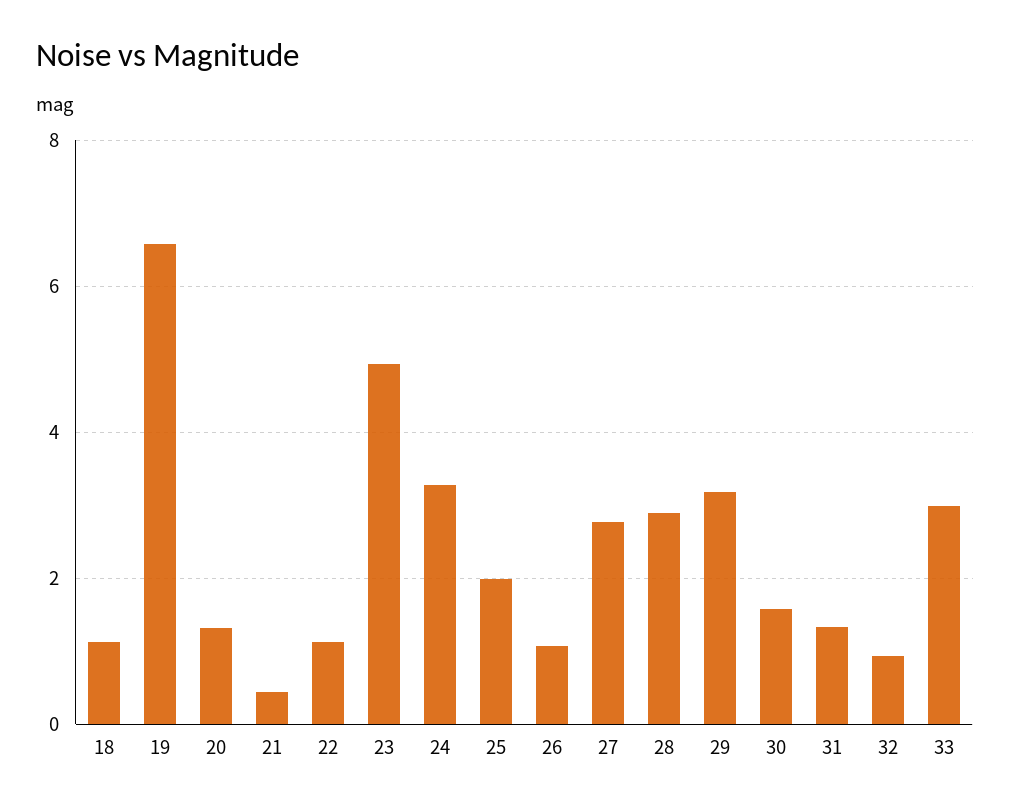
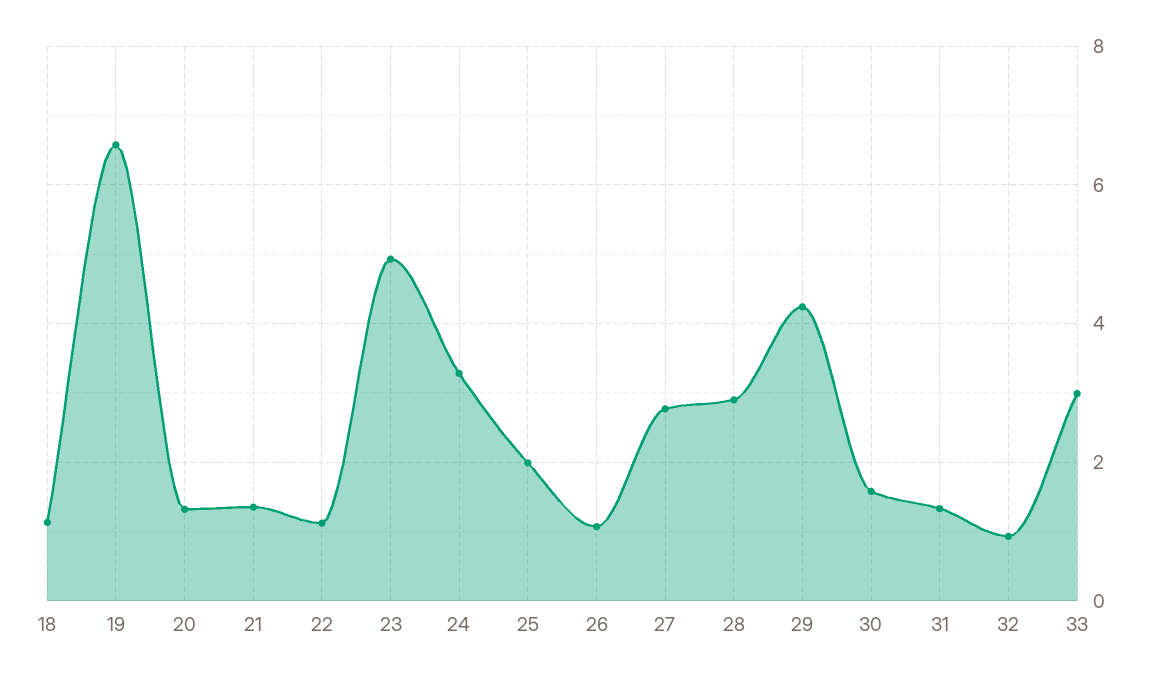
  {
    "18": 1.2,
    "19": 6.6,
    "20": 1.4,
-   "21": 0.4,
+   "21": 1.4,
    "22": 1.2,
    "23": 5,
    "24": 3.2,
    "25": 2,
    "26": 1,
    "27": 2.8,
    "28": 3,
-   "29": 3.2,
+   "29": 4.2,
    "30": 1.6,
    "31": 1.4,
    "32": 1,
    "33": 3
  }

